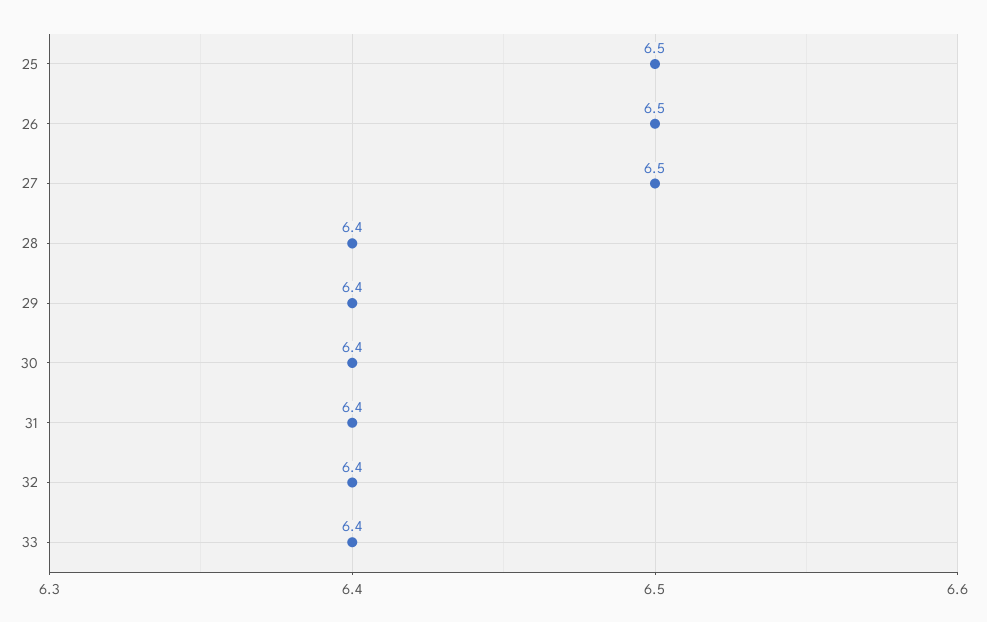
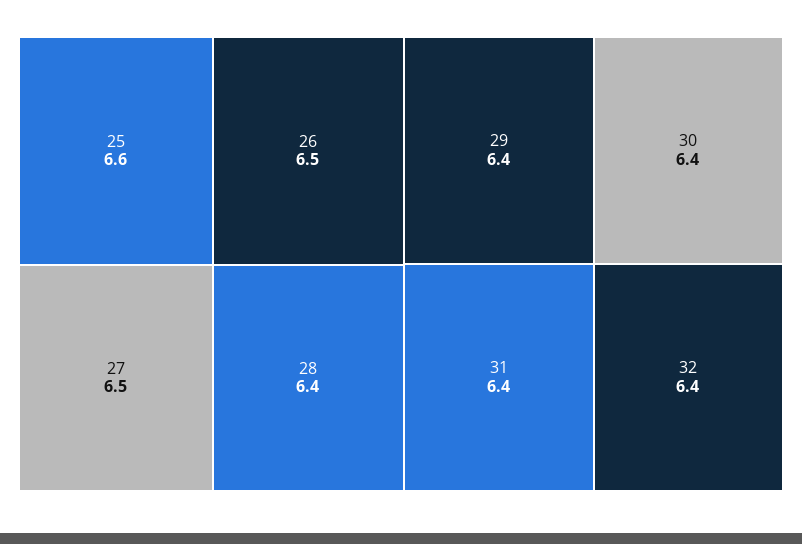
  {
-   "25": 6.5,
+   "25": 6.6,
    "26": 6.5,
    "27": 6.5,
    "28": 6.4,
    "29": 6.4,
    "30": 6.4,
    "31": 6.4,
-   "32": 6.4,
+   "32": 6.4
-   "33": 6.4
  }

